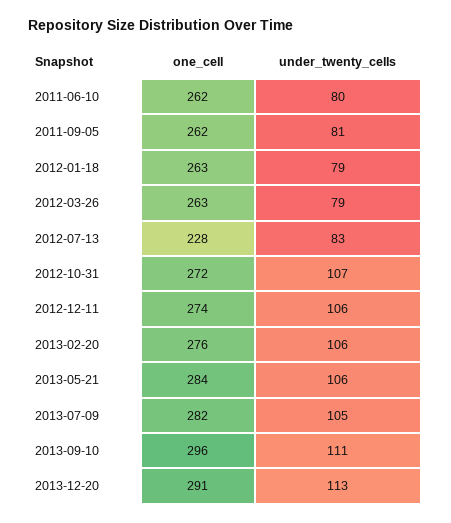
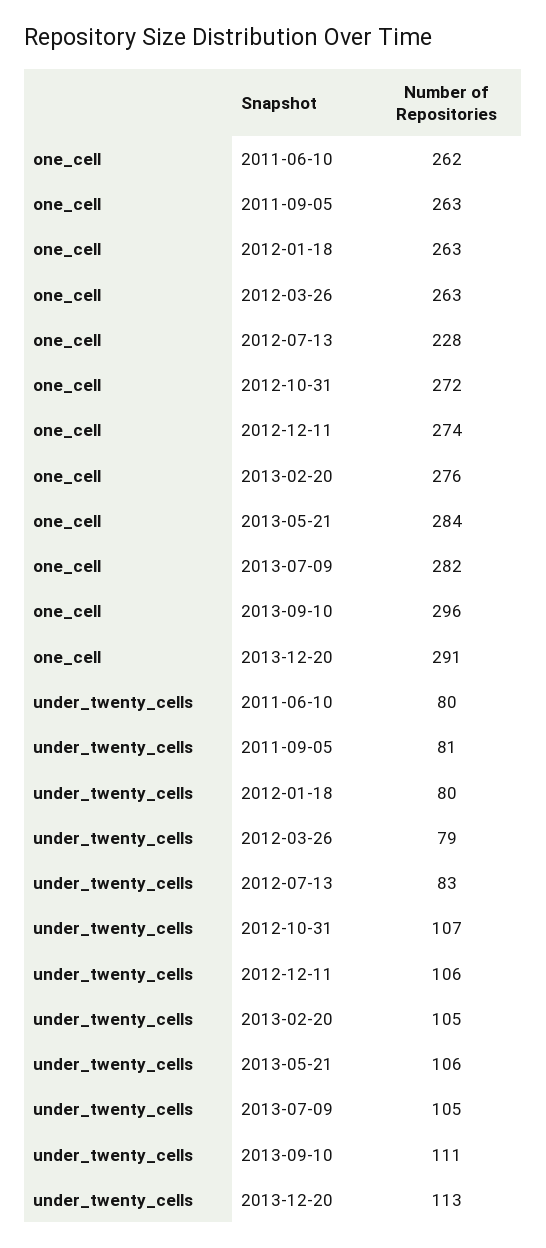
  {
    "one_cell": {
      "2011-06-10": 262,
-     "2011-09-05": 262,
+     "2011-09-05": 263,
      "2012-01-18": 263,
      "2012-03-26": 263,
      "2012-07-13": 228,
      "2012-10-31": 272,
      "2012-12-11": 274,
      "2013-02-20": 276,
      "2013-05-21": 284,
      "2013-07-09": 282,
      "2013-09-10": 296,
      "2013-12-20": 291
    },
    "under_twenty_cells": {
      "2011-06-10": 80,
      "2011-09-05": 81,
-     "2012-01-18": 79,
+     "2012-01-18": 80,
      "2012-03-26": 79,
      "2012-07-13": 83,
      "2012-10-31": 107,
      "2012-12-11": 106,
-     "2013-02-20": 106,
+     "2013-02-20": 105,
      "2013-05-21": 106,
      "2013-07-09": 105,
      "2013-09-10": 111,
      "2013-12-20": 113
    }
  }

